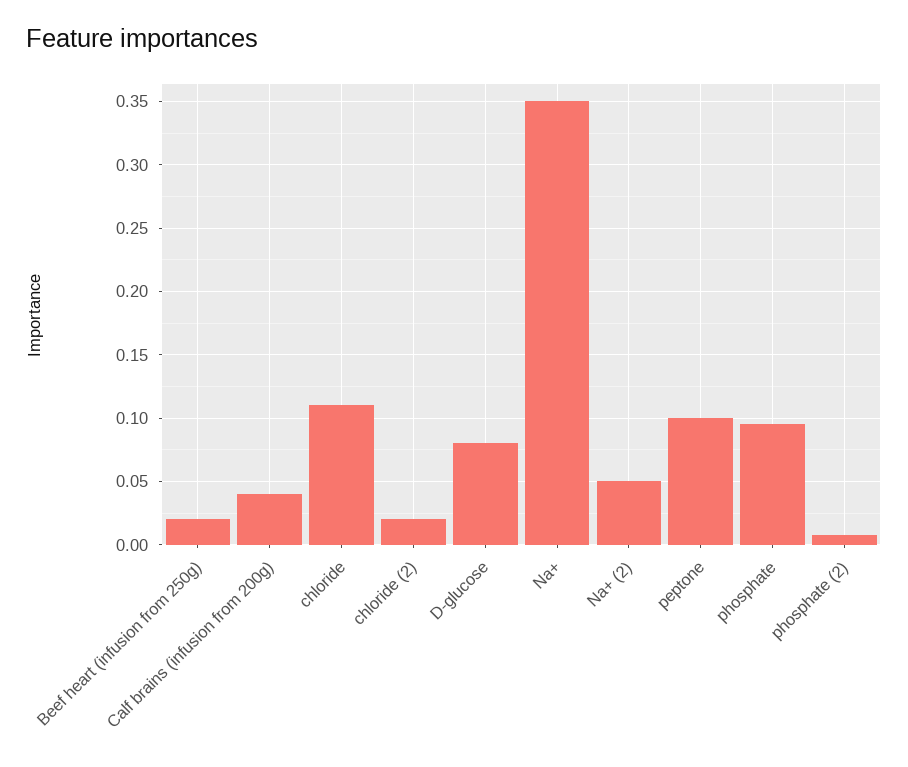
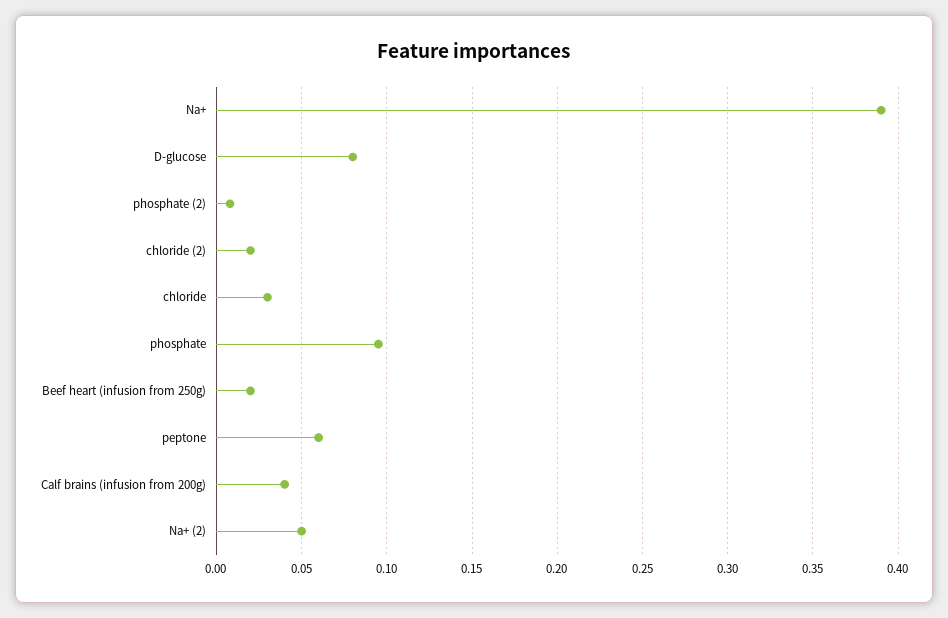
  {
    "Beef heart (infusion from 250g)": 0.02,
    "Calf brains (infusion from 200g)": 0.04,
-   "chloride": 0.11,
+   "chloride": 0.03,
    "chloride (2)": 0.02,
    "D-glucose": 0.08,
-   "Na+": 0.35,
+   "Na+": 0.39,
    "Na+ (2)": 0.05,
-   "peptone": 0.1,
+   "peptone": 0.06,
    "phosphate": 0.095,
    "phosphate (2)": 0.01
  }

